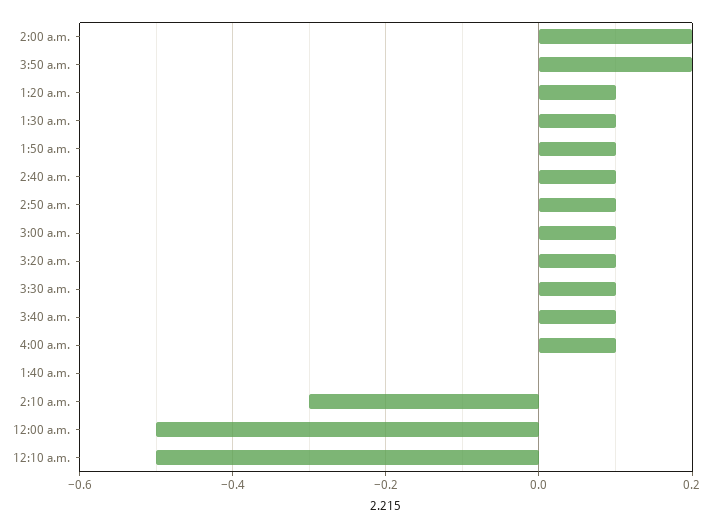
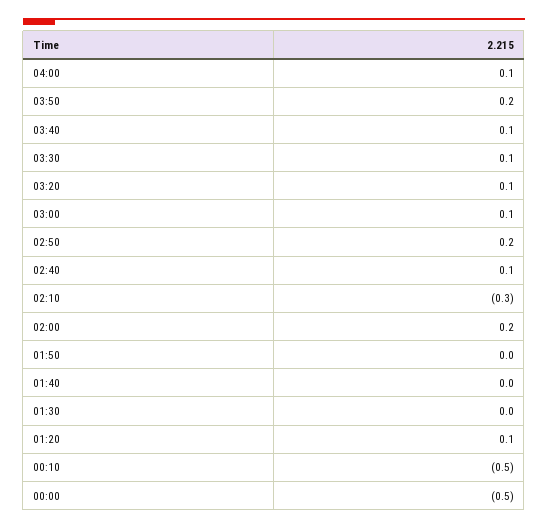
  {
    "2:00 a.m.": 0.2,
    "3:50 a.m.": 0.2,
    "1:20 a.m.": 0.1,
-   "1:30 a.m.": 0.1,
+   "1:30 a.m.": 0,
-   "1:50 a.m.": 0.1,
+   "1:50 a.m.": 0,
    "2:40 a.m.": 0.1,
-   "2:50 a.m.": 0.1,
+   "2:50 a.m.": 0.2,
    "3:00 a.m.": 0.1,
    "3:20 a.m.": 0.1,
    "3:30 a.m.": 0.1,
    "3:40 a.m.": 0.1,
    "4:00 a.m.": 0.1,
    "1:40 a.m.": 0,
    "2:10 a.m.": -0.3,
    "12:00 a.m.": -0.5,
    "12:10 a.m.": -0.5
  }

